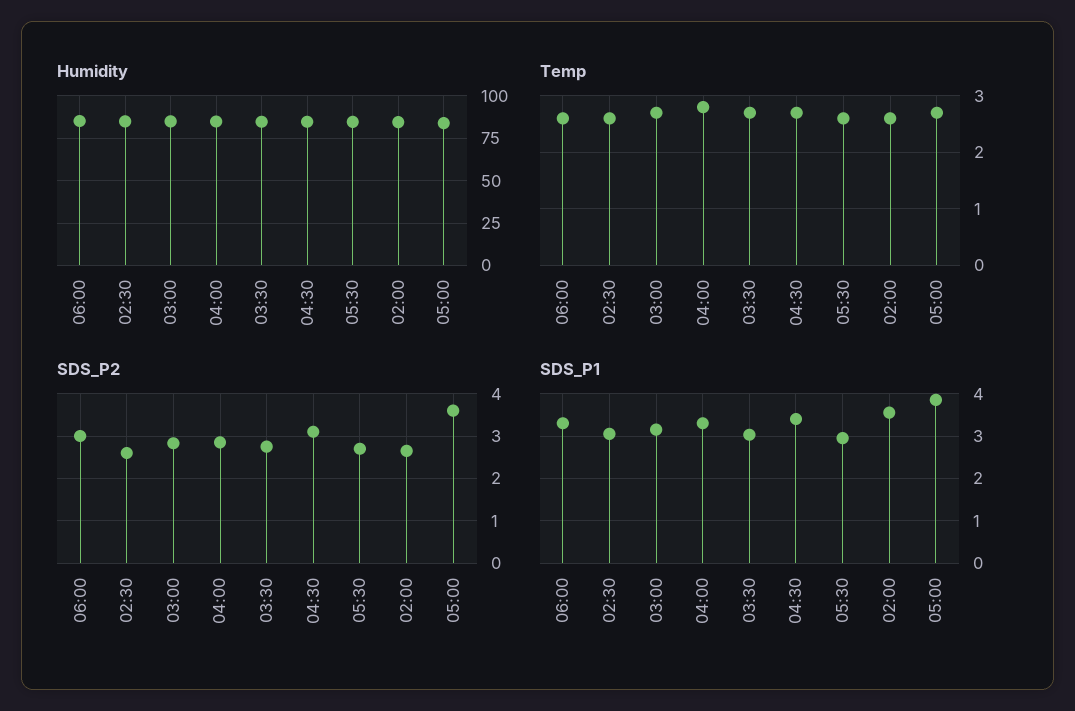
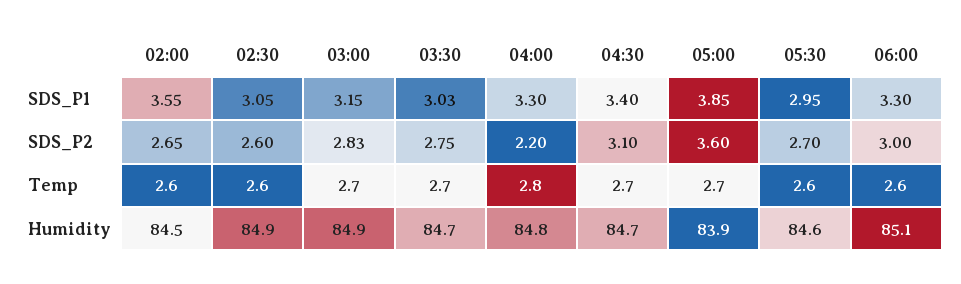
  {
    "Humidity": {
      "06:00": 85.1,
      "02:30": 84.9,
      "03:00": 84.9,
      "04:00": 84.8,
      "03:30": 84.7,
      "04:30": 84.7,
      "05:30": 84.6,
      "02:00": 84.5,
      "05:00": 83.9
    },
    "Temp": {
      "06:00": 2.6,
      "02:30": 2.6,
      "03:00": 2.7,
      "04:00": 2.8,
      "03:30": 2.7,
      "04:30": 2.7,
      "05:30": 2.6,
      "02:00": 2.6,
      "05:00": 2.7
    },
    "SDS_P2": {
      "06:00": 3,
      "02:30": 2.6,
      "03:00": 2.83,
-     "04:00": 2.8,
+     "04:00": 2.2,
      "03:30": 2.75,
      "04:30": 3.1,
      "05:30": 2.7,
      "02:00": 2.65,
      "05:00": 3.6
    },
    "SDS_P1": {
      "06:00": 3.3,
      "02:30": 3.05,
      "03:00": 3.15,
      "04:00": 3.3,
      "03:30": 3.03,
      "04:30": 3.4,
      "05:30": 2.95,
      "02:00": 3.55,
      "05:00": 3.85
    }
  }

